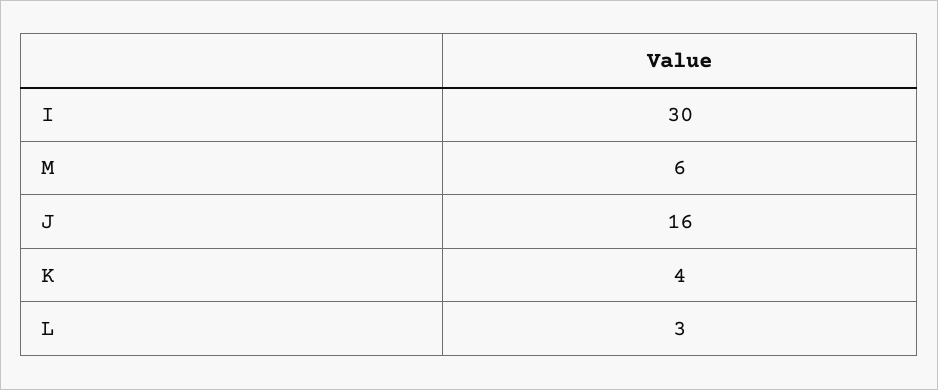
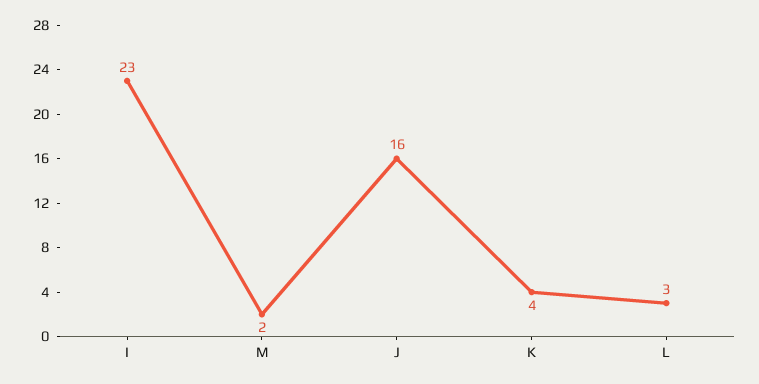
  {
-   "I": 30,
+   "I": 23,
-   "M": 6,
+   "M": 2,
    "J": 16,
    "K": 4,
    "L": 3
  }

